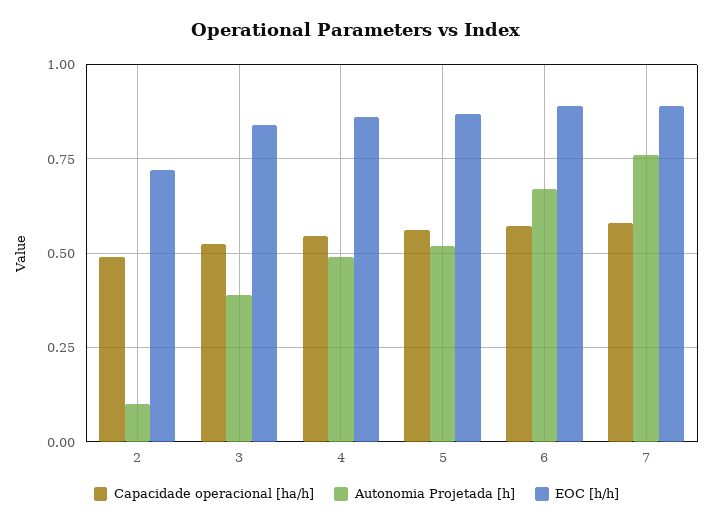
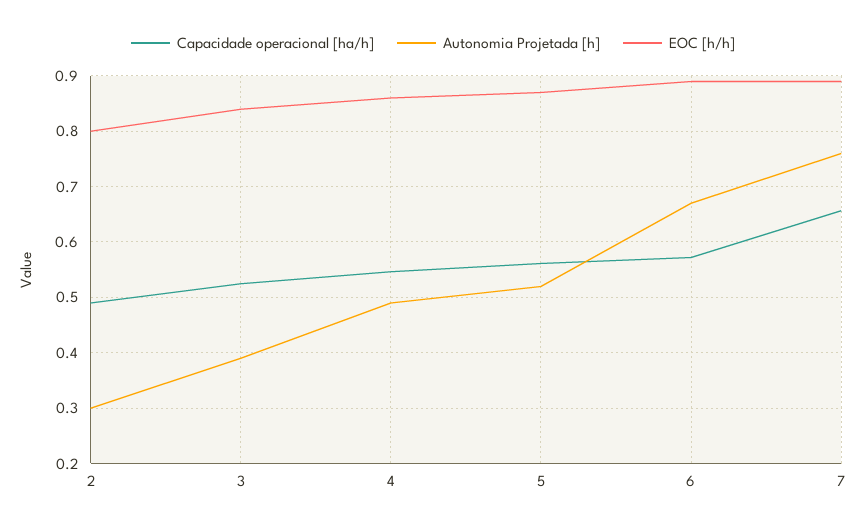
  {
    "Capacidade operacional [ha/h]": {
      "2": 0.48,
      "3": 0.52,
      "4": 0.54,
      "5": 0.56,
      "6": 0.58,
-     "7": 0.575
+     "7": 0.66
    },
    "Autonomia Projetada [h]": {
-     "2": 0.1,
+     "2": 0.3,
      "3": 0.4,
      "4": 0.5,
      "5": 0.52,
      "6": 0.68,
      "7": 0.76
    },
    "EOC [h/h]": {
-     "2": 0.725,
+     "2": 0.8,
      "3": 0.84,
      "4": 0.86,
      "5": 0.88,
      "6": 0.9,
      "7": 0.9
    }
  }

